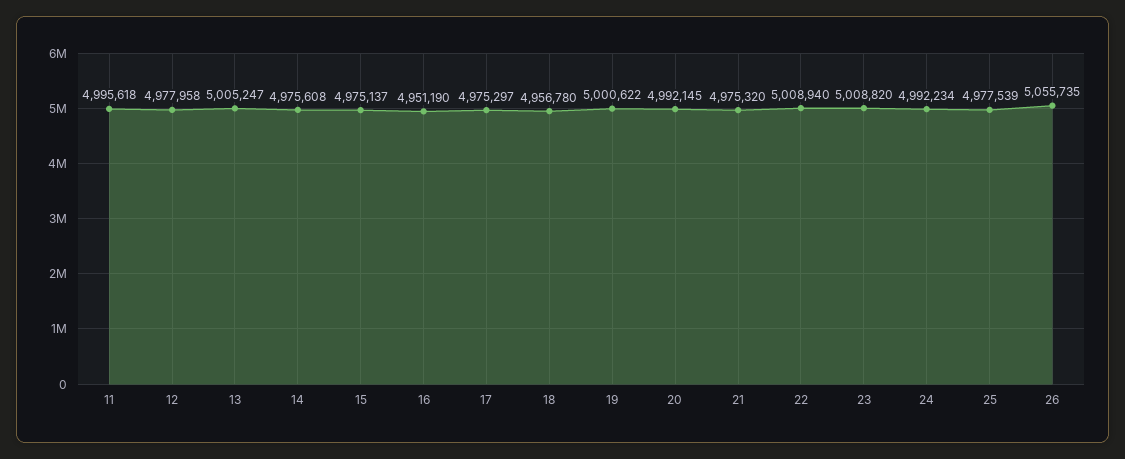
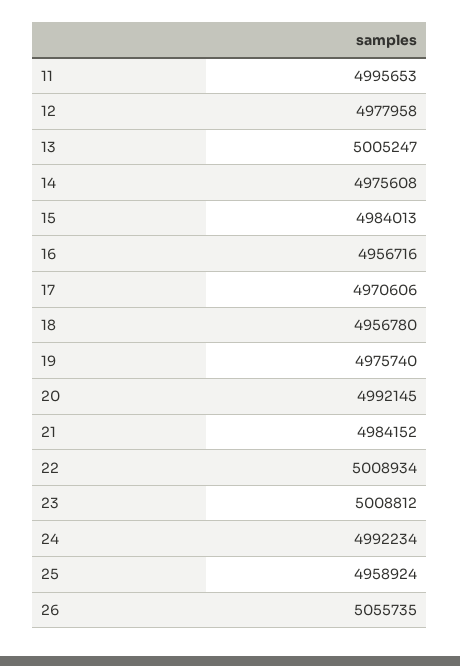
  {
-   "11": 4995618,
+   "11": 4995653,
    "12": 4977958,
    "13": 5005247,
    "14": 4975608,
-   "15": 4975137,
+   "15": 4984013,
-   "16": 4951190,
+   "16": 4956716,
-   "17": 4975297,
+   "17": 4970606,
    "18": 4956780,
-   "19": 5000622,
+   "19": 4975740,
    "20": 4992145,
-   "21": 4975320,
+   "21": 4984152,
-   "22": 5008940,
+   "22": 5008934,
-   "23": 5008820,
+   "23": 5008812,
    "24": 4992234,
-   "25": 4977539,
+   "25": 4958924,
    "26": 5055735
  }

